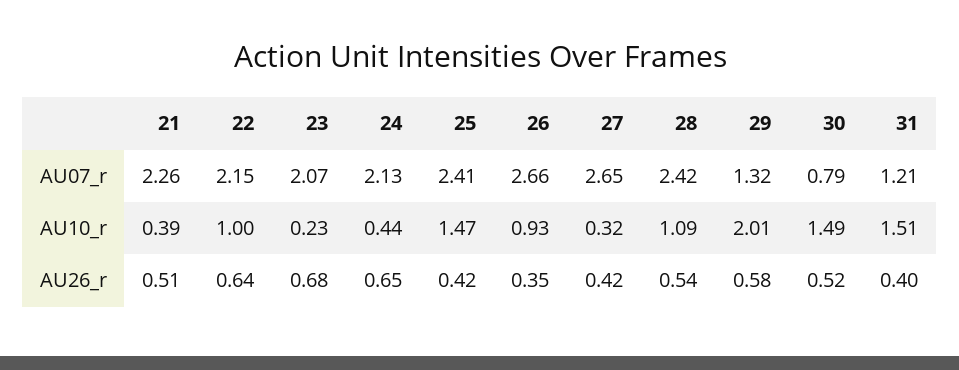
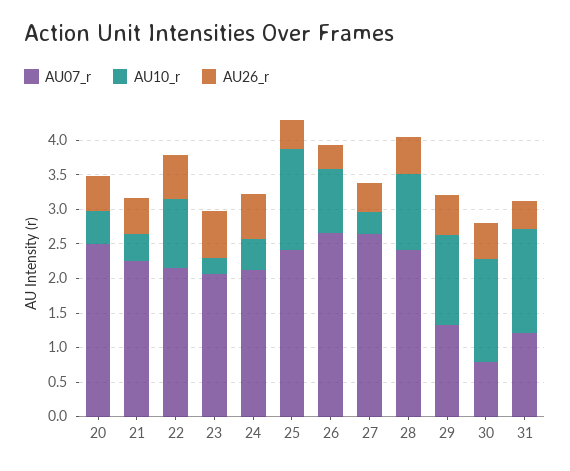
  {
    "AU07_r": {
      "21": 2.26,
      "22": 2.15,
      "23": 2.07,
      "24": 2.13,
      "25": 2.41,
      "26": 2.66,
      "27": 2.65,
      "28": 2.42,
      "29": 1.32,
      "30": 0.79,
-     "31": 1.21
+     "31": 1.21,
+     "20": 2.5
    },
    "AU10_r": {
      "21": 0.39,
      "22": 1,
      "23": 0.23,
      "24": 0.44,
      "25": 1.47,
      "26": 0.93,
      "27": 0.32,
      "28": 1.09,
-     "29": 2.01,
+     "29": 1.25,
      "30": 1.49,
-     "31": 1.51
+     "31": 1.51,
+     "20": 0.5
    },
    "AU26_r": {
      "21": 0.51,
      "22": 0.64,
      "23": 0.68,
      "24": 0.65,
      "25": 0.42,
      "26": 0.35,
      "27": 0.42,
      "28": 0.54,
      "29": 0.58,
      "30": 0.52,
-     "31": 0.4
+     "31": 0.4,
+     "20": 0.5
    }
  }

